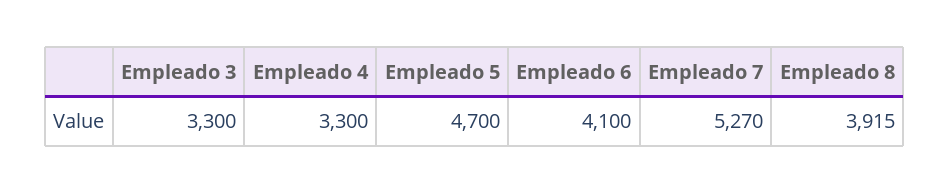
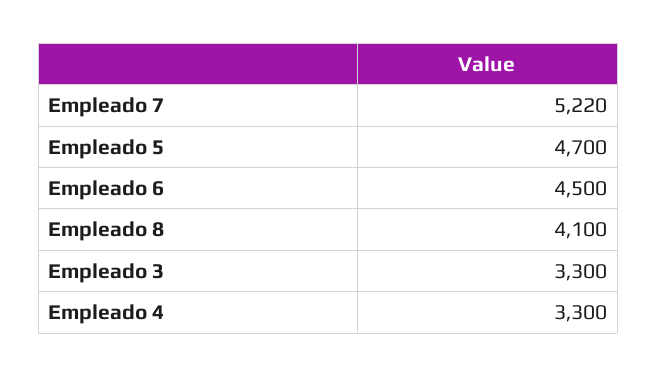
  {
    "Empleado 3": 3300,
    "Empleado 4": 3300,
    "Empleado 5": 4700,
-   "Empleado 6": 4100,
+   "Empleado 6": 4500,
-   "Empleado 7": 5270,
+   "Empleado 7": 5220,
-   "Empleado 8": 3915
+   "Empleado 8": 4100
  }

